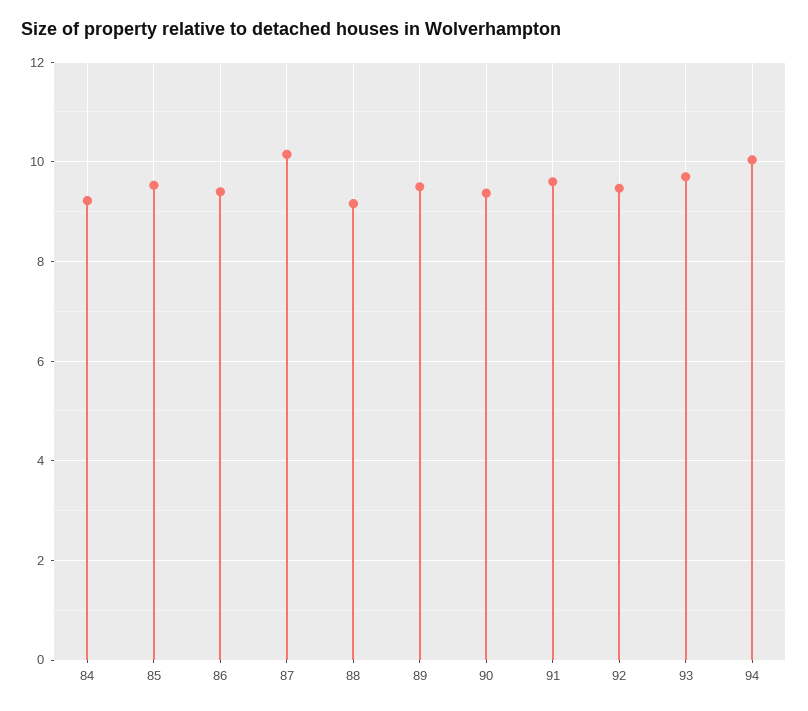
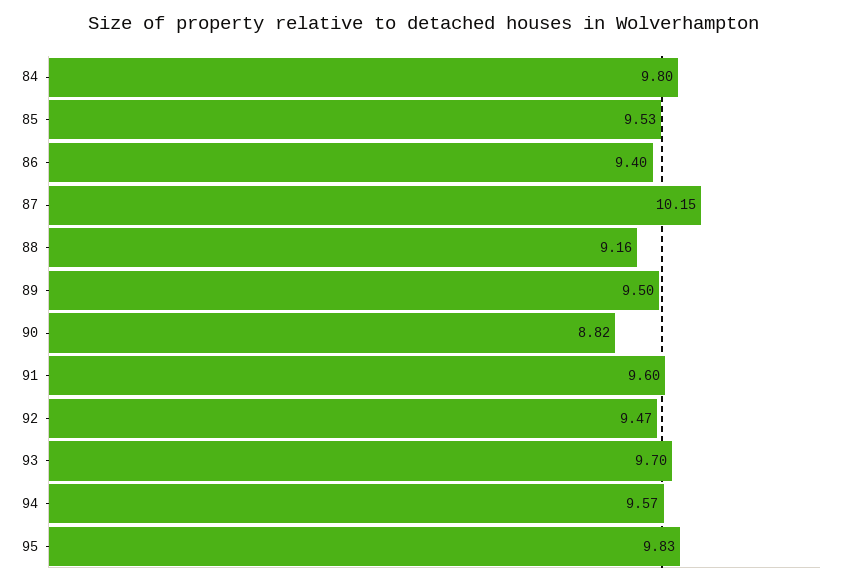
  {
-   "84": 9.2,
+   "84": 9.8,
    "85": 9.53,
    "86": 9.4,
    "87": 10.15,
    "88": 9.16,
    "89": 9.5,
-   "90": 9.4,
+   "90": 8.82,
    "91": 9.6,
    "92": 9.47,
    "93": 9.7,
-   "94": 10
+   "94": 9.57,
+   "95": 9.83
  }

